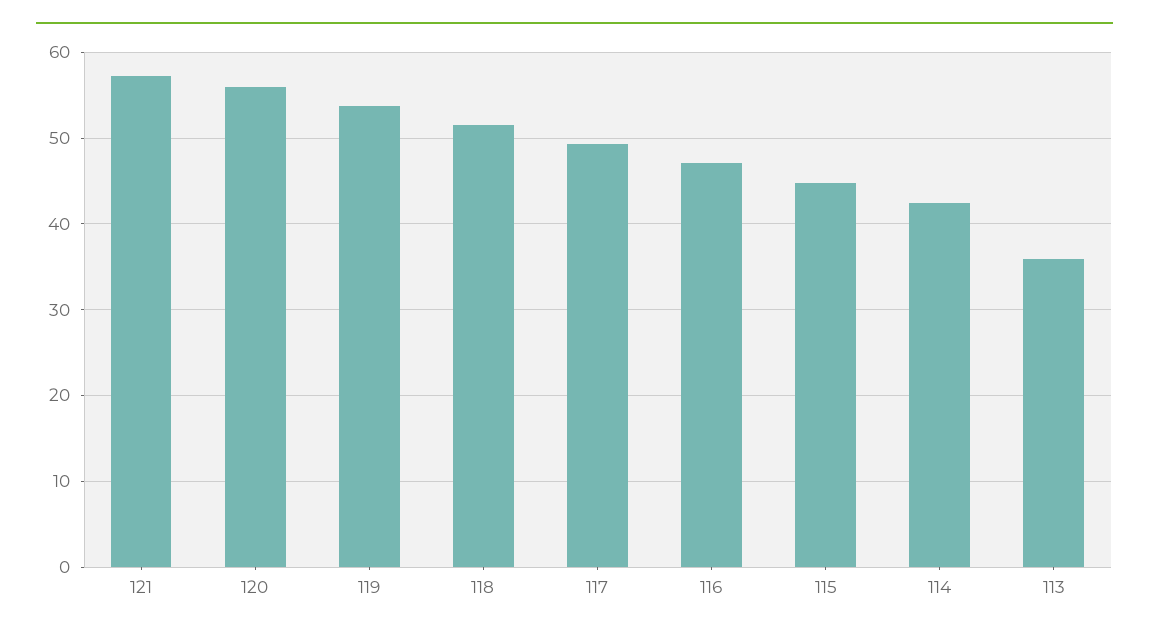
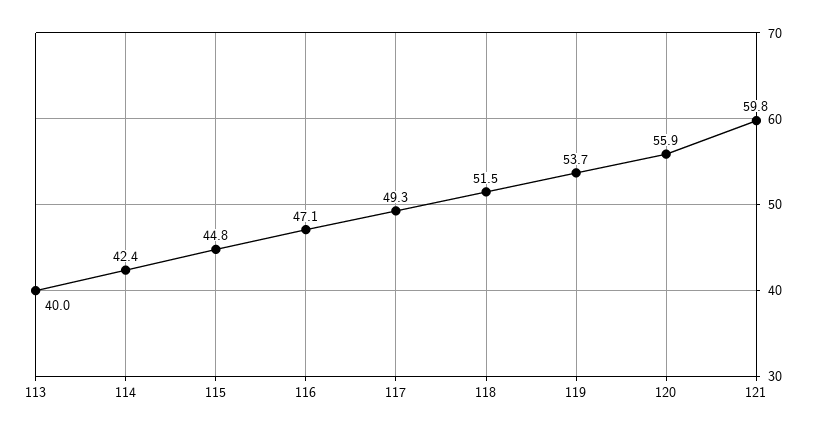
  {
-   "121": 57,
+   "121": 59.8,
    "120": 55.9,
    "119": 53.7,
    "118": 51.5,
    "117": 49.3,
    "116": 47.1,
    "115": 44.8,
    "114": 42.4,
-   "113": 36
+   "113": 40
  }

